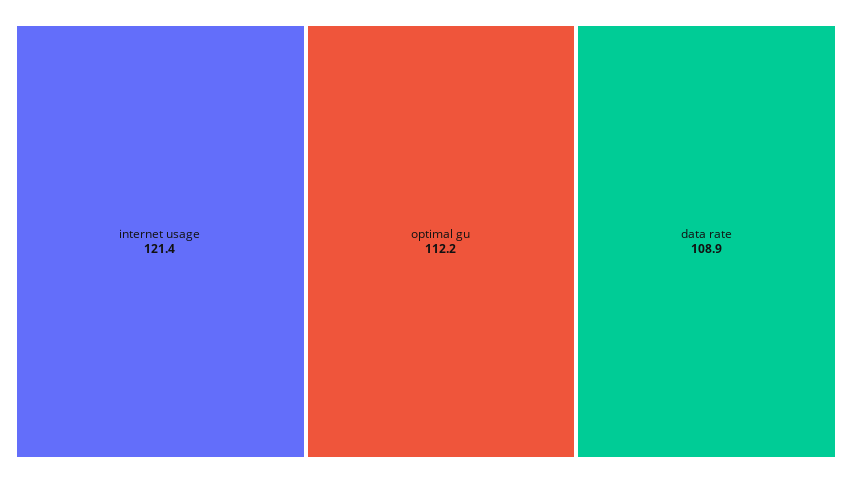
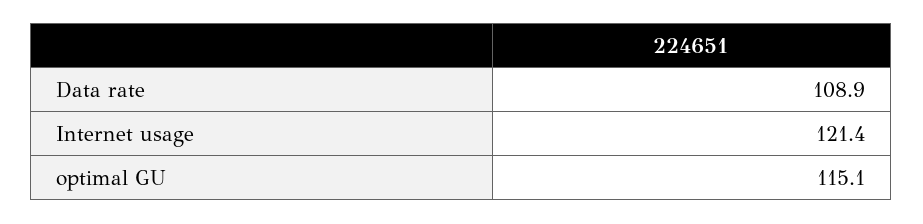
  {
    "internet usage": 121.4,
-   "optimal gu": 112.2,
+   "optimal gu": 115.1,
    "data rate": 108.9
  }

